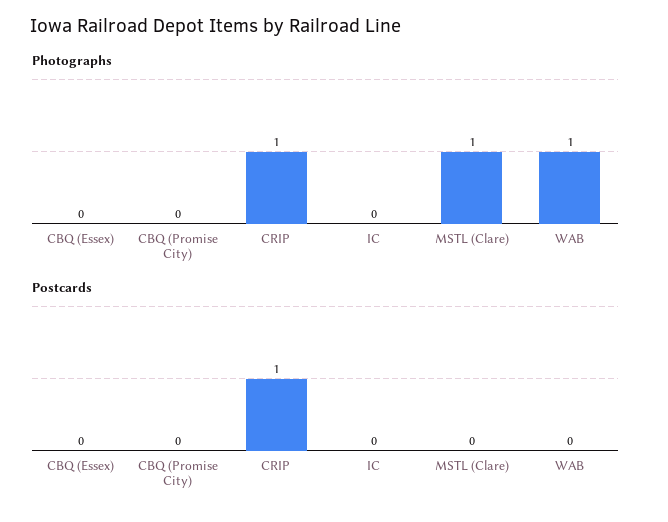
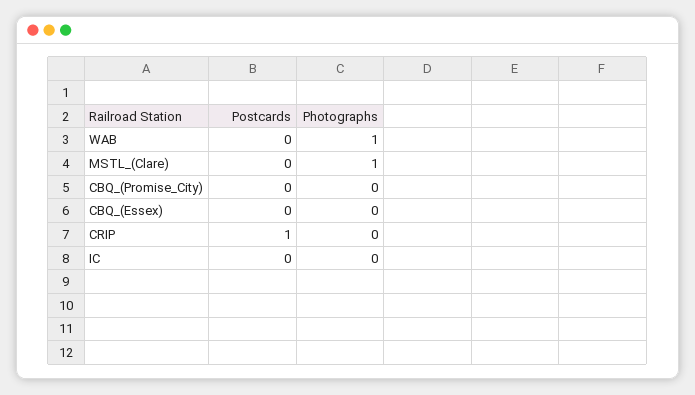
  {
    "Photographs": {
      "CBQ (Essex)": 0,
      "CBQ (Promise City)": 0,
-     "CRIP": 1,
+     "CRIP": 0,
      "IC": 0,
      "MSTL (Clare)": 1,
      "WAB": 1
    },
    "Postcards": {
      "CBQ (Essex)": 0,
      "CBQ (Promise City)": 0,
      "CRIP": 1,
      "IC": 0,
      "MSTL (Clare)": 0,
      "WAB": 0
    }
  }

